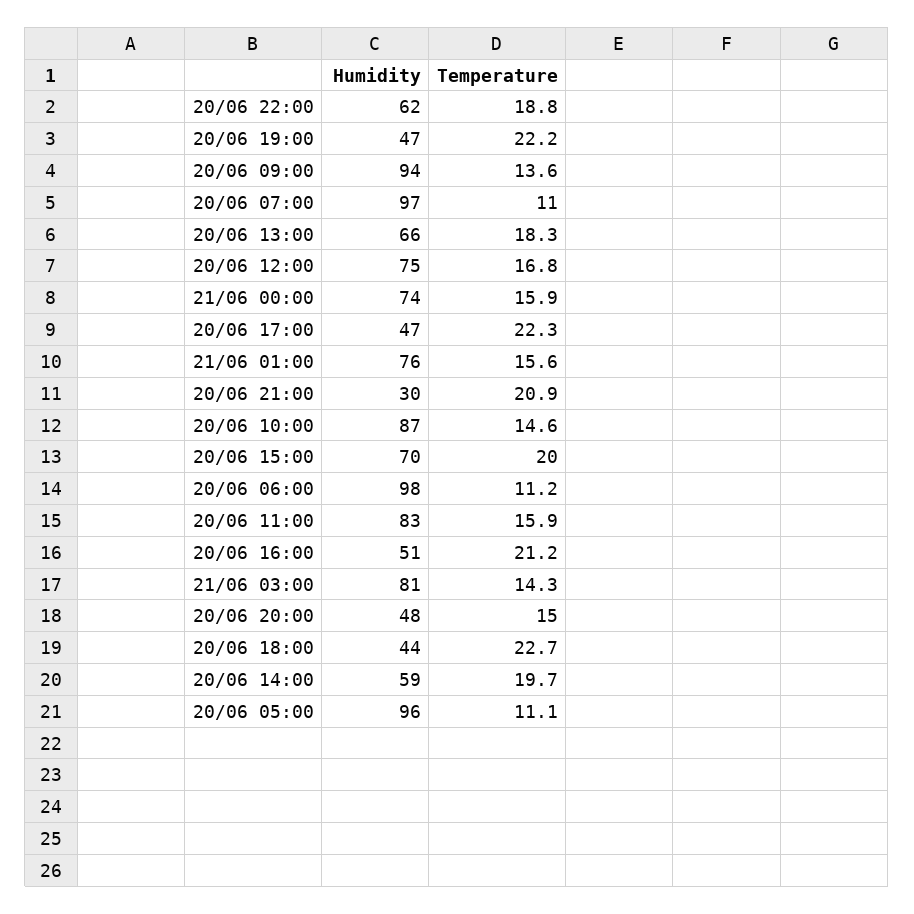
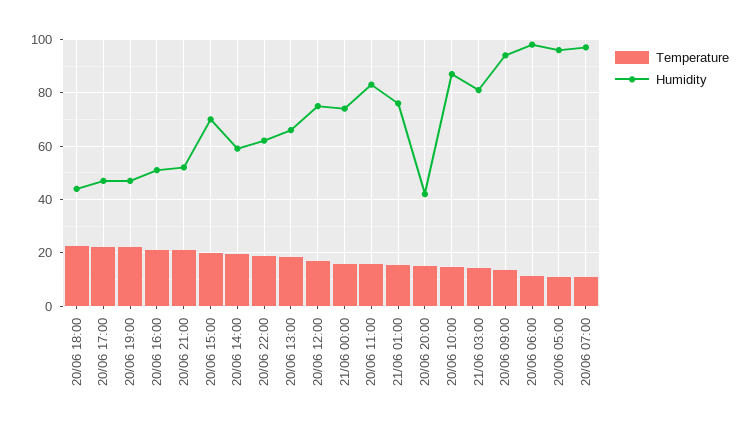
  {
    "Humidity": {
      "20/06 22:00": 62,
      "20/06 19:00": 47,
      "20/06 09:00": 94,
      "20/06 07:00": 97,
      "20/06 13:00": 66,
      "20/06 12:00": 75,
      "21/06 00:00": 74,
      "20/06 17:00": 47,
      "21/06 01:00": 76,
-     "20/06 21:00": 30,
+     "20/06 21:00": 52.5,
      "20/06 10:00": 87,
      "20/06 15:00": 70,
      "20/06 06:00": 98,
      "20/06 11:00": 83,
      "20/06 16:00": 51,
      "21/06 03:00": 81,
-     "20/06 20:00": 48,
+     "20/06 20:00": 42.5,
      "20/06 18:00": 44,
      "20/06 14:00": 59,
      "20/06 05:00": 96
    },
    "Temperature": {
      "20/06 22:00": 18.8,
      "20/06 19:00": 22.2,
      "20/06 09:00": 13.6,
      "20/06 07:00": 11,
      "20/06 13:00": 18.3,
      "20/06 12:00": 16.8,
      "21/06 00:00": 15.9,
      "20/06 17:00": 22.3,
      "21/06 01:00": 15.6,
      "20/06 21:00": 20.9,
      "20/06 10:00": 14.6,
      "20/06 15:00": 20,
      "20/06 06:00": 11.2,
      "20/06 11:00": 15.9,
      "20/06 16:00": 21.2,
      "21/06 03:00": 14.3,
      "20/06 20:00": 15,
      "20/06 18:00": 22.7,
      "20/06 14:00": 19.7,
      "20/06 05:00": 11.1
    }
  }

